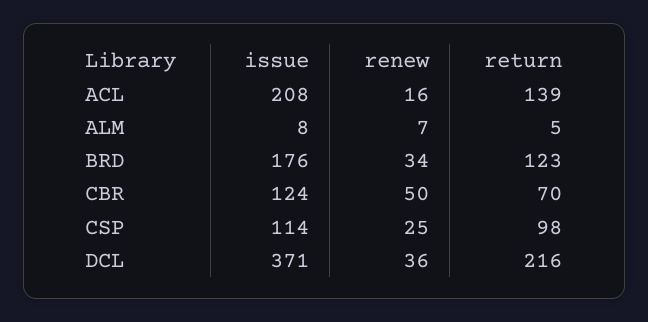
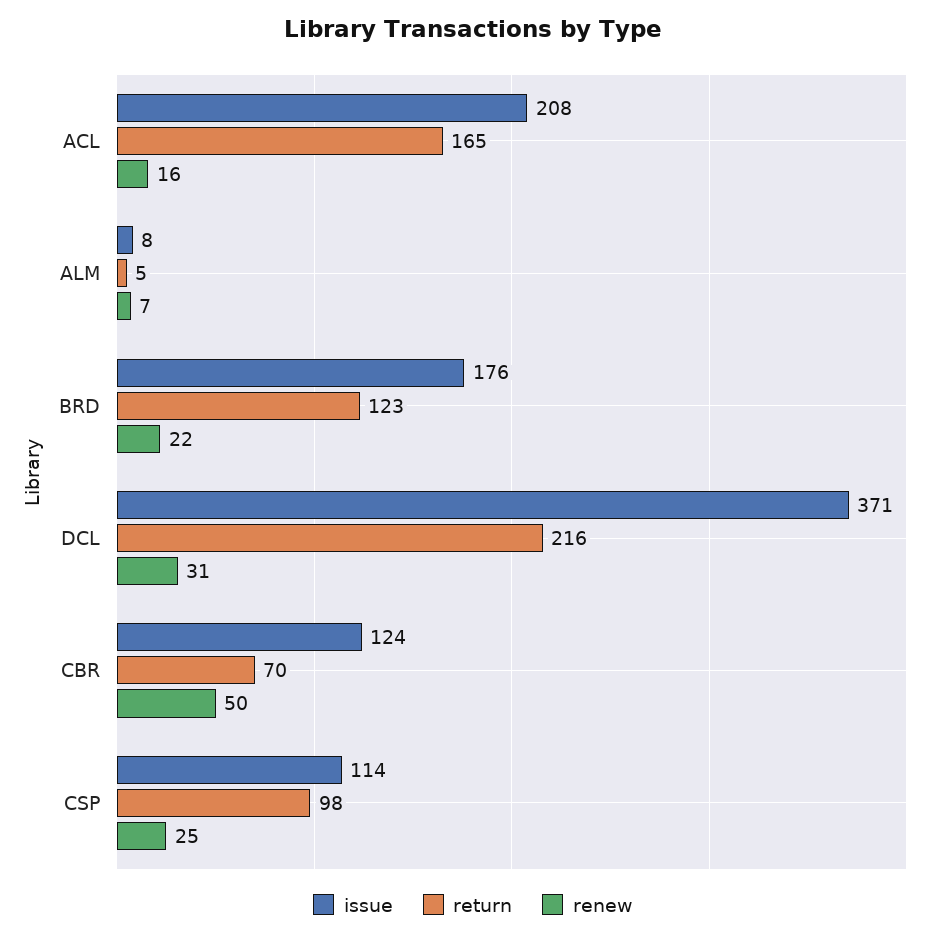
  {
    "issue": {
      "ACL": 208,
      "ALM": 8,
      "BRD": 176,
      "CBR": 124,
      "CSP": 114,
      "DCL": 371
    },
    "renew": {
      "ACL": 16,
      "ALM": 7,
-     "BRD": 34,
+     "BRD": 22,
      "CBR": 50,
      "CSP": 25,
-     "DCL": 36
+     "DCL": 31
    },
    "return": {
-     "ACL": 139,
+     "ACL": 165,
      "ALM": 5,
      "BRD": 123,
      "CBR": 70,
      "CSP": 98,
      "DCL": 216
    }
  }

